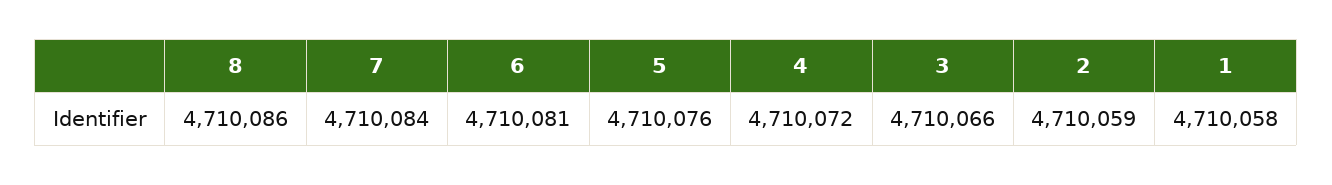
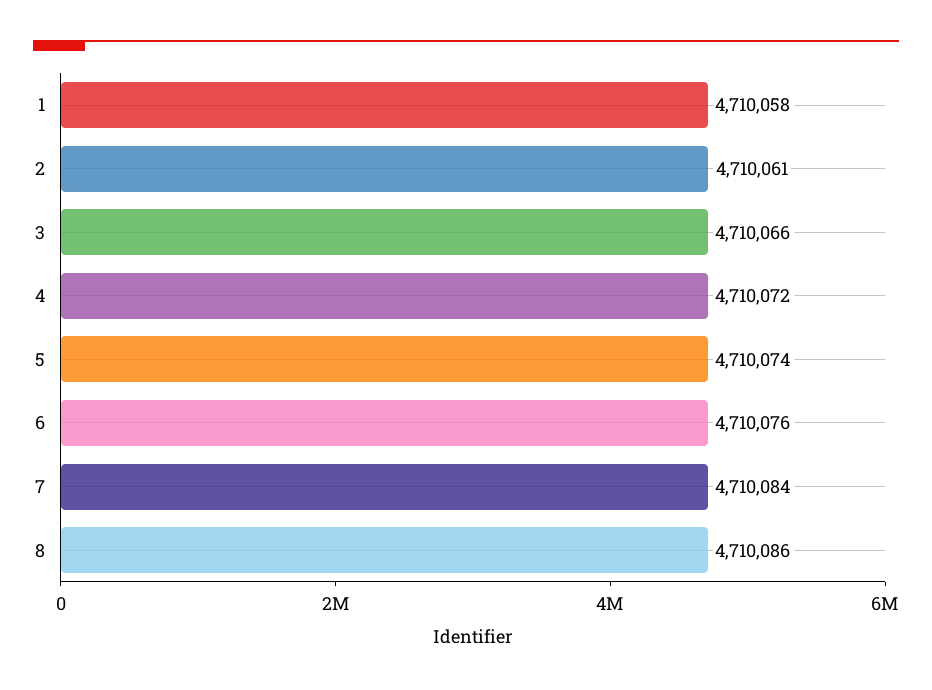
  {
    "8": 4710086,
    "7": 4710084,
-   "6": 4710081,
+   "6": 4710076,
-   "5": 4710076,
+   "5": 4710074,
    "4": 4710072,
    "3": 4710066,
-   "2": 4710059,
+   "2": 4710061,
    "1": 4710058
  }

